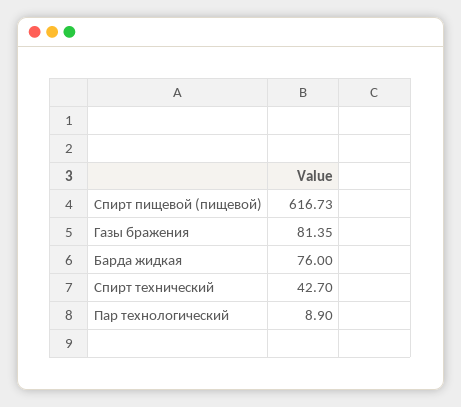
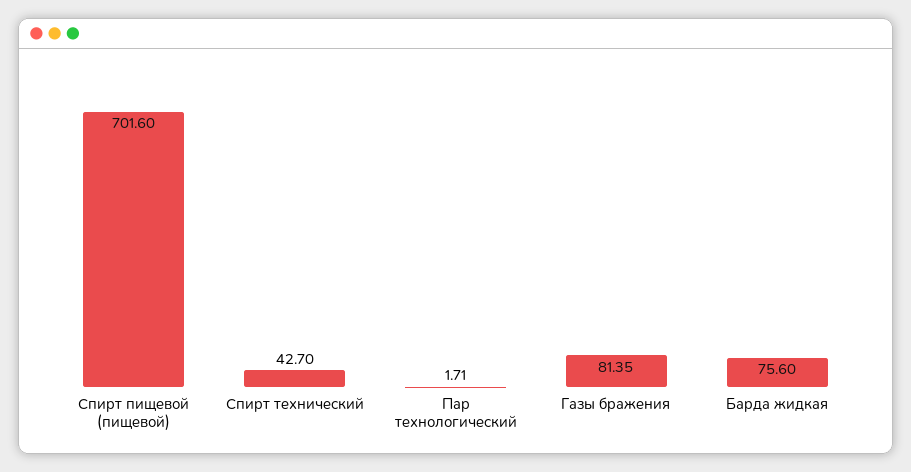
  {
-   "Спирт пищевой (пищевой)": 616.73,
+   "Спирт пищевой (пищевой)": 701.6,
    "Газы бражения": 81.35,
-   "Барда жидкая": 76,
+   "Барда жидкая": 75.6,
    "Спирт технический": 42.7,
-   "Пар технологический": 8.9
+   "Пар технологический": 1.71
  }

